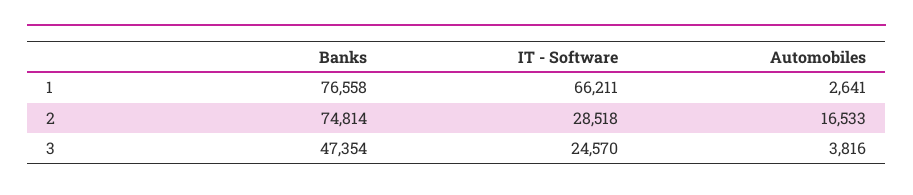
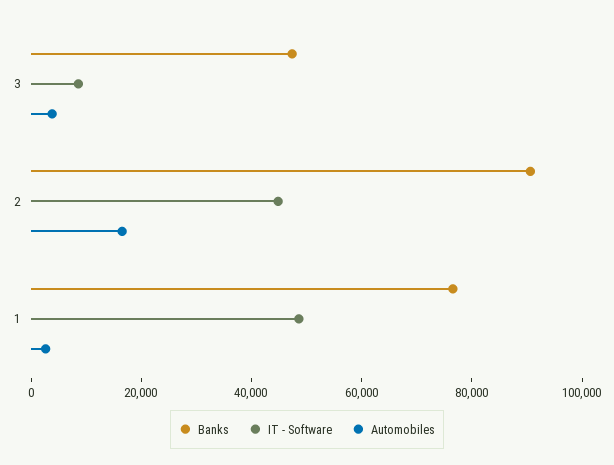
  {
    "Banks": {
      "1": 76558,
-     "2": 74814,
+     "2": 90000,
      "3": 47354
    },
    "IT - Software": {
-     "1": 66211,
+     "1": 50000,
-     "2": 28518,
+     "2": 45000,
-     "3": 24570
+     "3": 10000
    },
    "Automobiles": {
      "1": 2641,
      "2": 16533,
      "3": 3816
    }
  }

